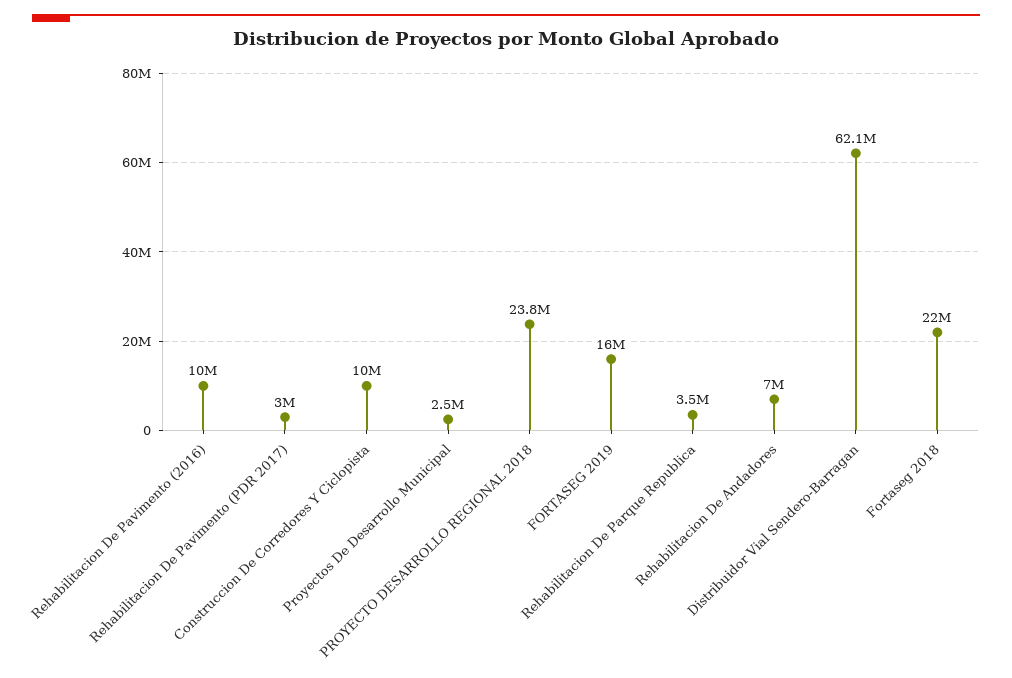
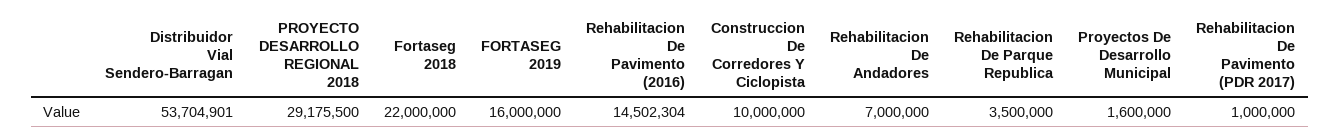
  {
-   "Rehabilitacion De Pavimento (2016)": 10000000,
+   "Rehabilitacion De Pavimento (2016)": 14502304,
-   "Rehabilitacion De Pavimento (PDR 2017)": 3000000,
+   "Rehabilitacion De Pavimento (PDR 2017)": 1000000,
    "Construccion De Corredores Y Ciclopista": 10000000,
-   "Proyectos De Desarrollo Municipal": 2500000,
+   "Proyectos De Desarrollo Municipal": 1600000,
-   "PROYECTO DESARROLLO REGIONAL 2018": 23800000,
+   "PROYECTO DESARROLLO REGIONAL 2018": 29175500,
    "FORTASEG 2019": 16000000,
    "Rehabilitacion De Parque Republica": 3500000,
    "Rehabilitacion De Andadores": 7000000,
-   "Distribuidor Vial Sendero-Barragan": 62100000,
+   "Distribuidor Vial Sendero-Barragan": 53704901,
    "Fortaseg 2018": 22000000
  }

